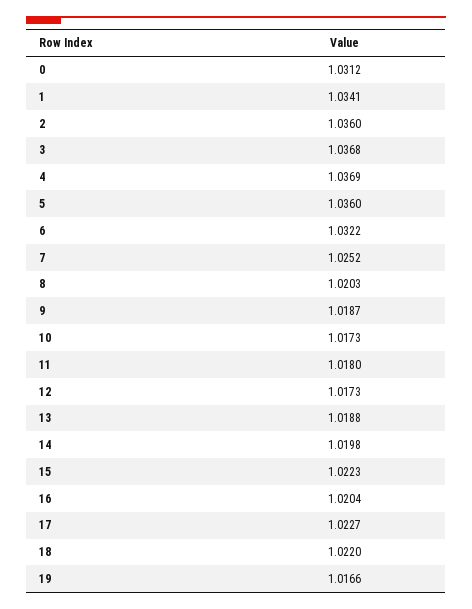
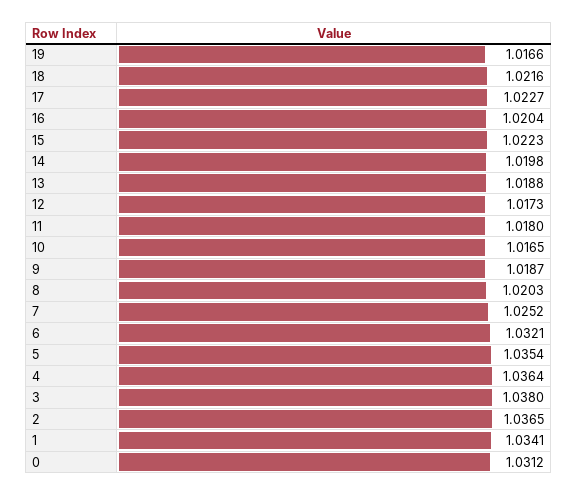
  {
    "0": 1.0312,
    "1": 1.0341,
-   "2": 1.036,
+   "2": 1.0365,
-   "3": 1.0368,
+   "3": 1.038,
-   "4": 1.0369,
+   "4": 1.0364,
-   "5": 1.036,
+   "5": 1.0354,
-   "6": 1.0322,
+   "6": 1.0321,
    "7": 1.0252,
    "8": 1.0203,
    "9": 1.0187,
-   "10": 1.0173,
+   "10": 1.0165,
    "11": 1.018,
    "12": 1.0173,
    "13": 1.0188,
    "14": 1.0198,
    "15": 1.0223,
    "16": 1.0204,
    "17": 1.0227,
-   "18": 1.022,
+   "18": 1.0216,
    "19": 1.0166
  }

